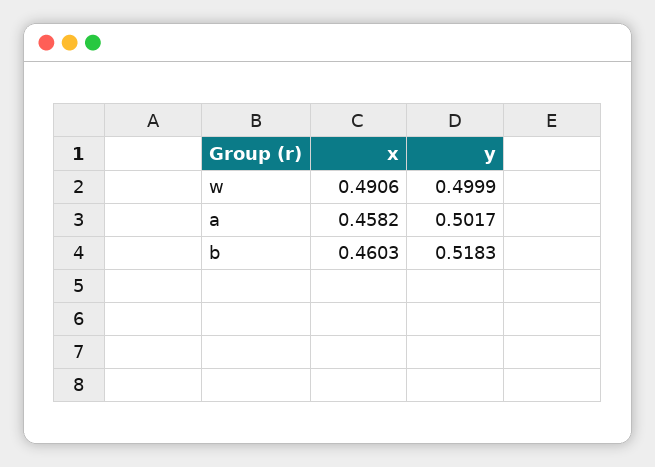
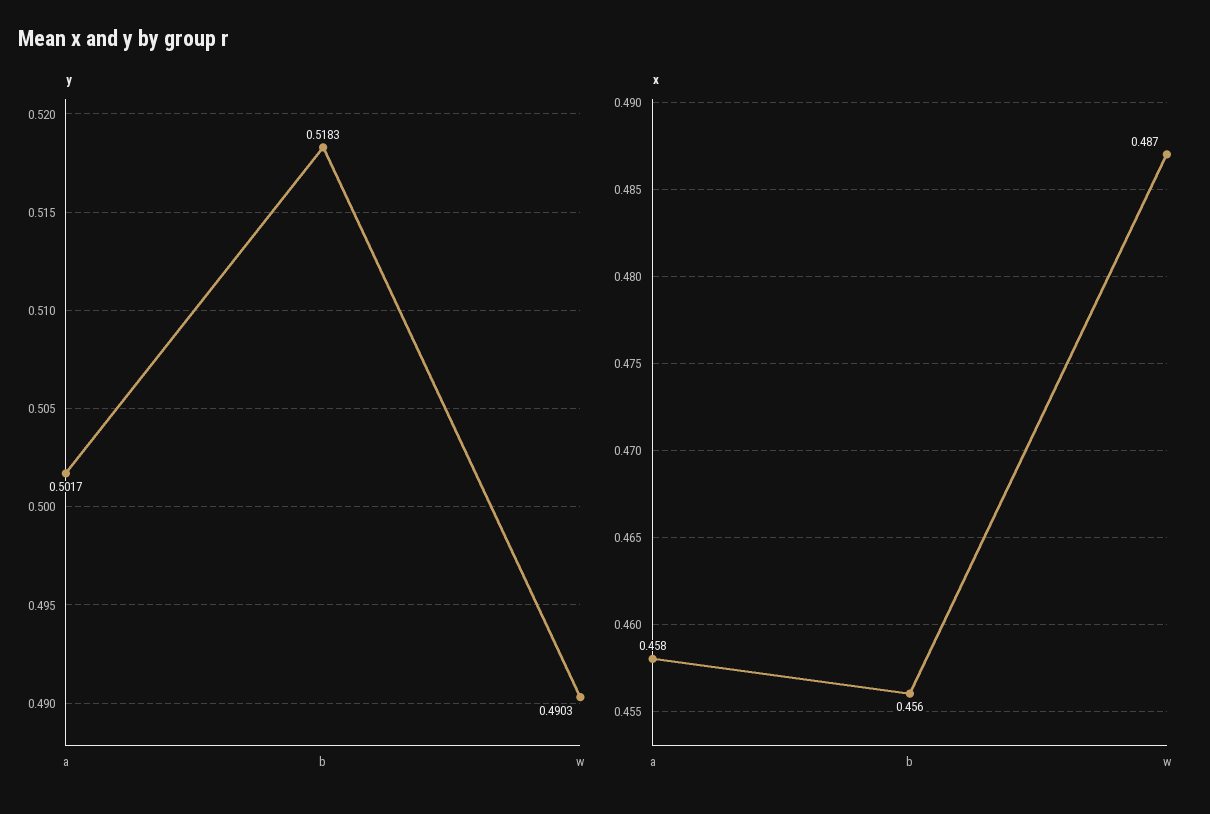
  {
    "x": {
-     "w": 0.4906,
+     "w": 0.487,
      "a": 0.4582,
-     "b": 0.4603
+     "b": 0.456
    },
    "y": {
-     "w": 0.4999,
+     "w": 0.4903,
      "a": 0.5017,
      "b": 0.5183
    }
  }

